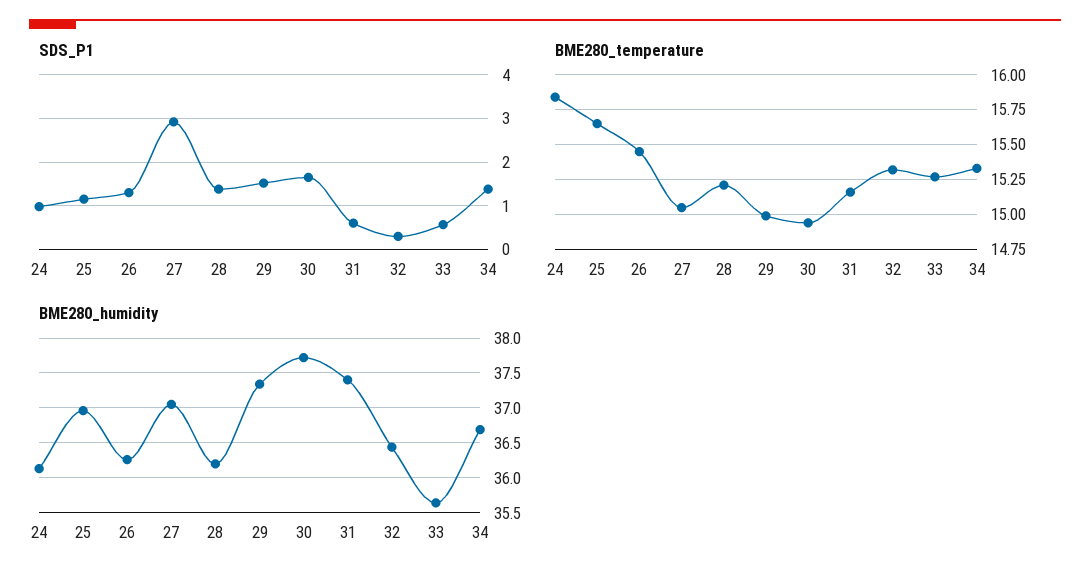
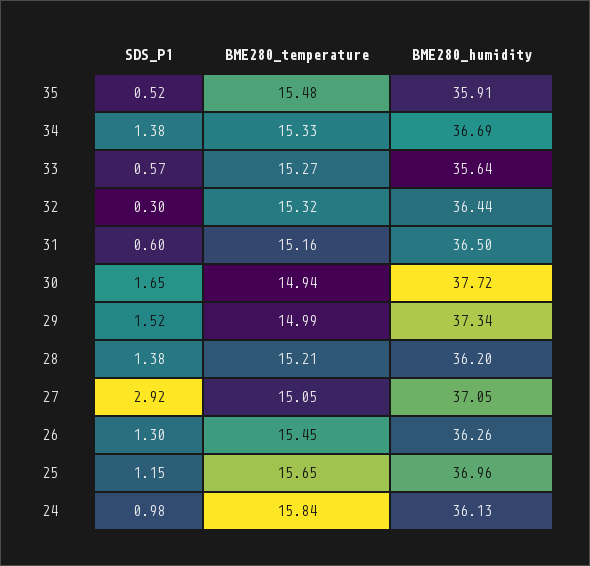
  {
    "SDS_P1": {
      "24": 0.98,
      "25": 1.15,
      "26": 1.3,
      "27": 2.92,
      "28": 1.38,
      "29": 1.52,
      "30": 1.65,
      "31": 0.6,
      "32": 0.3,
      "33": 0.57,
-     "34": 1.38
+     "34": 1.38,
+     "35": 0.52
    },
    "BME280_temperature": {
      "24": 15.84,
      "25": 15.65,
      "26": 15.45,
      "27": 15.05,
      "28": 15.21,
      "29": 14.99,
      "30": 14.94,
      "31": 15.16,
      "32": 15.32,
      "33": 15.27,
-     "34": 15.33
+     "34": 15.33,
+     "35": 15.48
    },
    "BME280_humidity": {
      "24": 36.13,
      "25": 36.96,
      "26": 36.26,
      "27": 37.05,
      "28": 36.2,
      "29": 37.34,
      "30": 37.72,
-     "31": 37.4,
+     "31": 36.5,
      "32": 36.44,
      "33": 35.64,
-     "34": 36.69
+     "34": 36.69,
+     "35": 35.91
    }
  }

